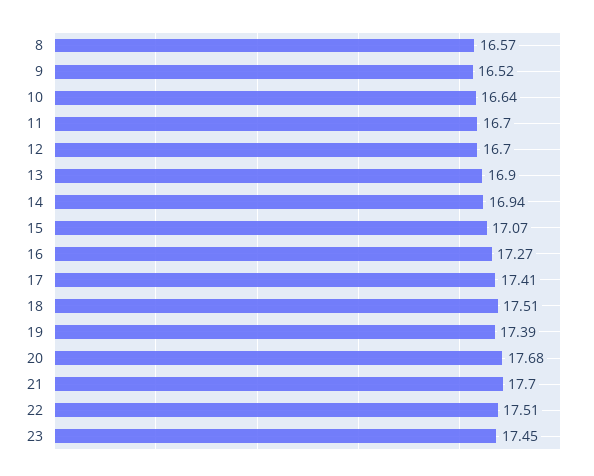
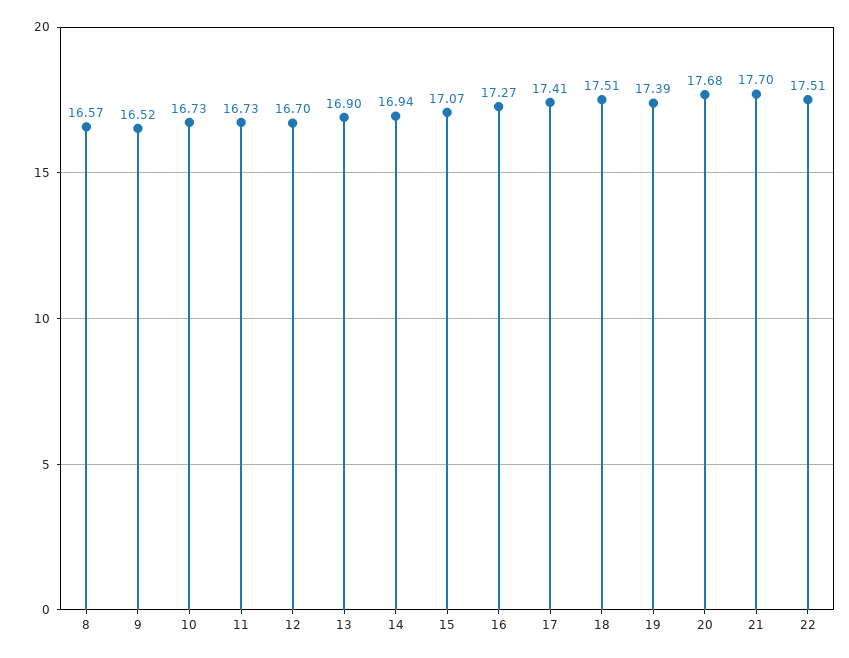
  {
    "8": 16.57,
    "9": 16.52,
-   "10": 16.64,
+   "10": 16.73,
-   "11": 16.7,
+   "11": 16.73,
    "12": 16.7,
    "13": 16.9,
    "14": 16.94,
    "15": 17.07,
    "16": 17.27,
    "17": 17.41,
    "18": 17.51,
    "19": 17.39,
    "20": 17.68,
    "21": 17.7,
-   "22": 17.51,
+   "22": 17.51
-   "23": 17.45
  }

